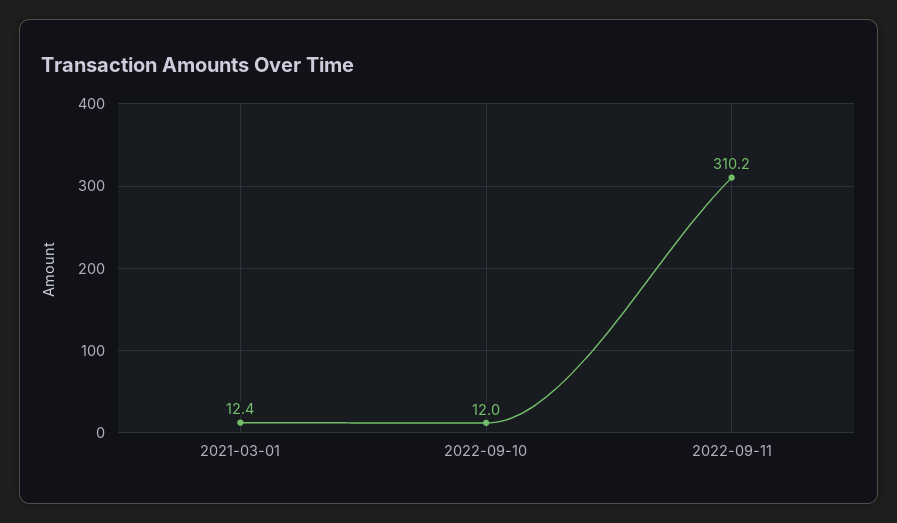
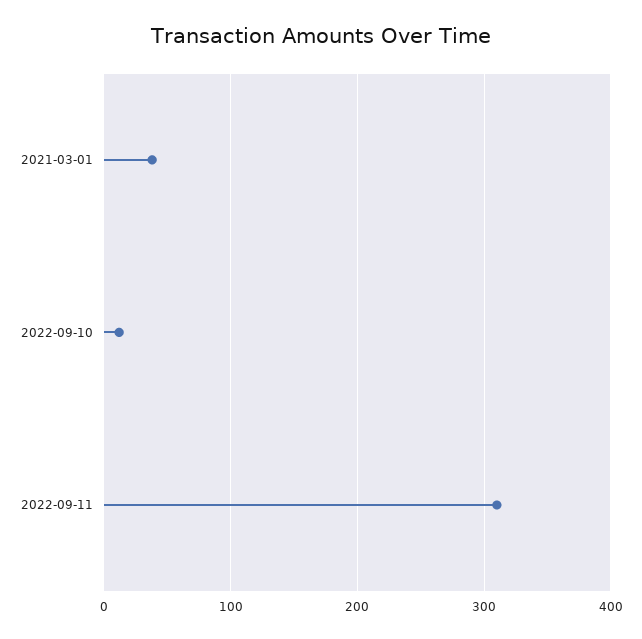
  {
-   "2021-03-01": 12.4,
+   "2021-03-01": 40,
    "2022-09-10": 12,
    "2022-09-11": 310.2
  }

